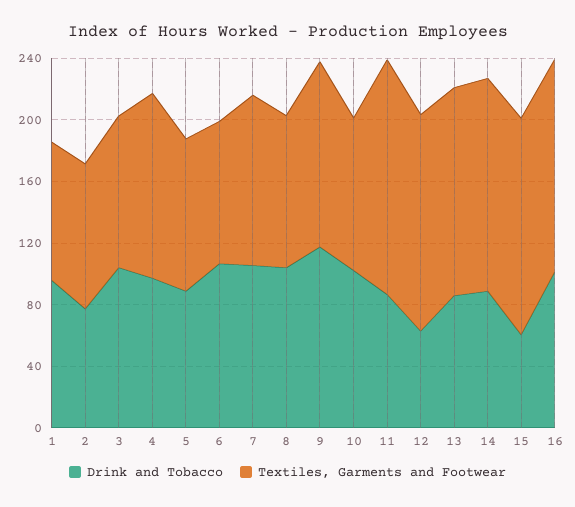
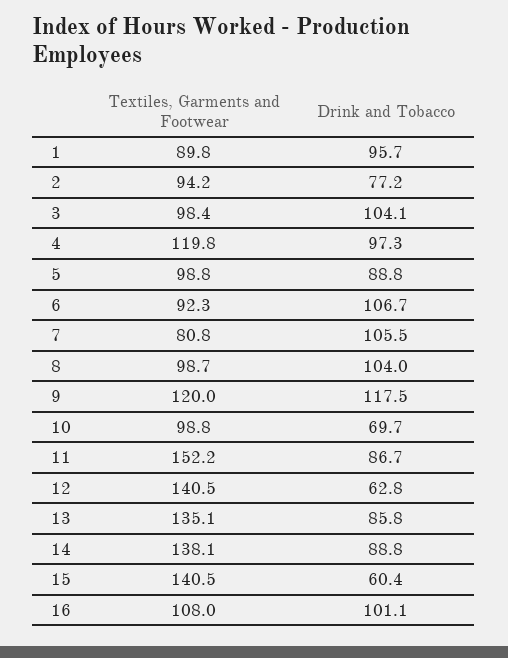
  {
    "Drink and Tobacco": {
      "1": 95.7,
      "2": 77.2,
      "3": 104.1,
      "4": 97.3,
      "5": 88.8,
      "6": 106.7,
      "7": 105.5,
      "8": 104,
      "9": 117.5,
-     "10": 100,
+     "10": 69.7,
      "11": 86.7,
      "12": 62.8,
      "13": 85.8,
      "14": 88.8,
      "15": 60.4,
      "16": 101.1
    },
    "Textiles, Garments and Footwear": {
      "1": 89.8,
      "2": 94.2,
      "3": 98.4,
      "4": 119.8,
      "5": 98.8,
      "6": 92.3,
-     "7": 110,
+     "7": 80.8,
      "8": 98.7,
      "9": 120,
      "10": 98.8,
      "11": 152.2,
      "12": 140.5,
      "13": 135.1,
      "14": 138.1,
      "15": 140.5,
-     "16": 140
+     "16": 108
    }
  }

